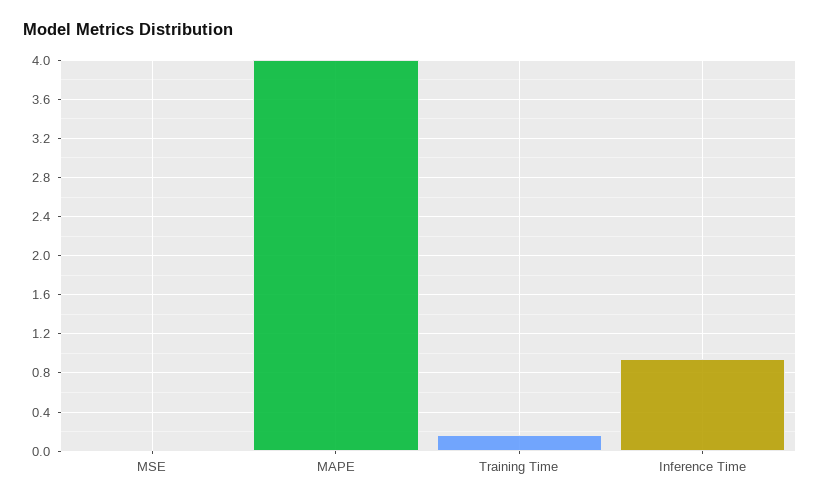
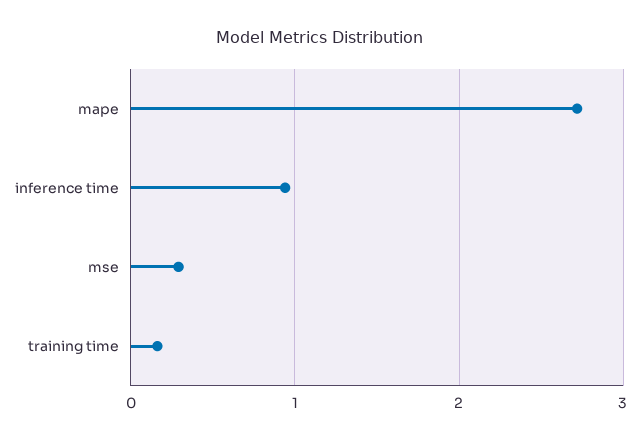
  {
-   "MSE": 0,
+   "MSE": 0.3,
-   "MAPE": 4,
+   "MAPE": 2.7,
    "Training Time": 0.2,
    "Inference Time": 0.9
  }

